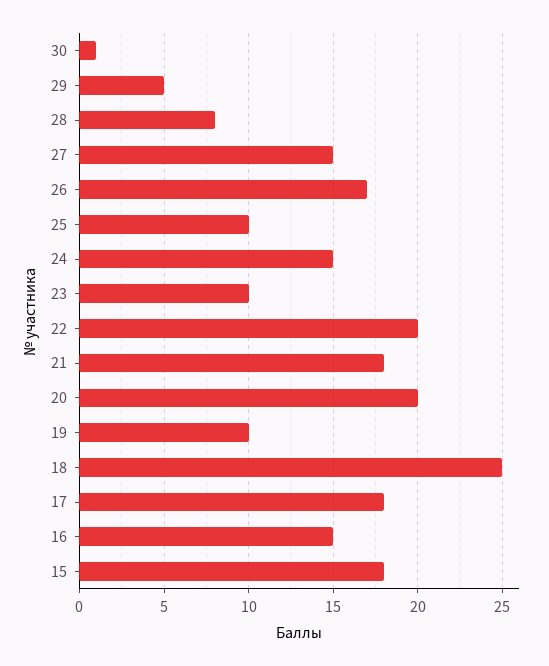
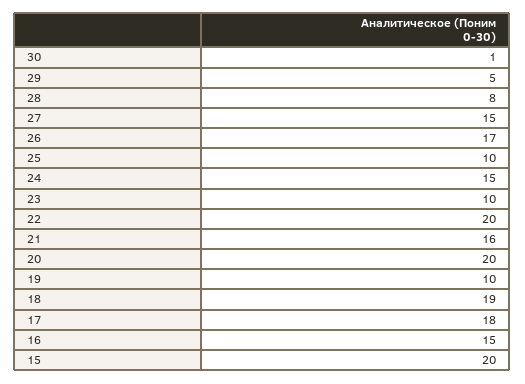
  {
    "30": 1,
    "29": 5,
    "28": 8,
    "27": 15,
    "26": 17,
    "25": 10,
    "24": 15,
    "23": 10,
    "22": 20,
-   "21": 18,
+   "21": 16,
    "20": 20,
    "19": 10,
-   "18": 25,
+   "18": 19,
    "17": 18,
    "16": 15,
-   "15": 18
+   "15": 20
  }

